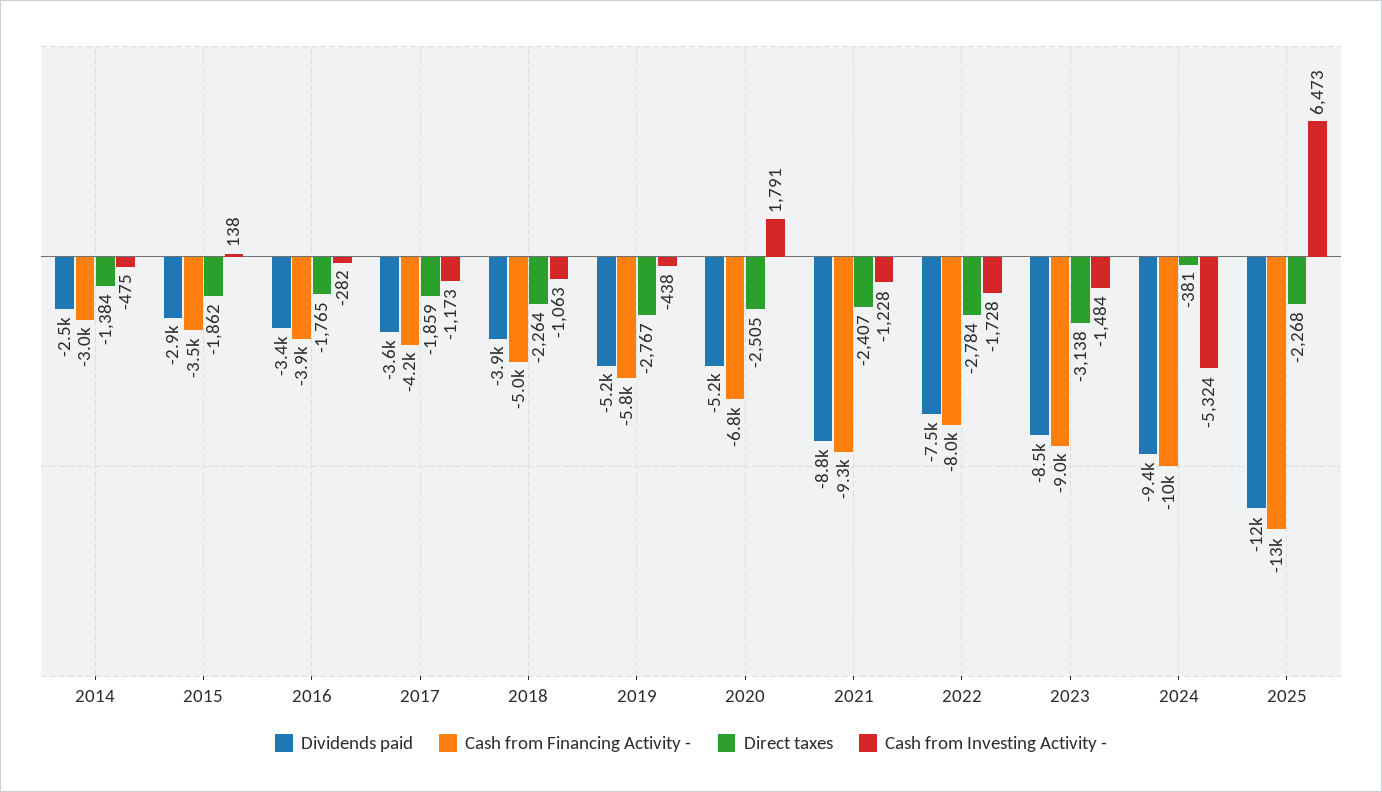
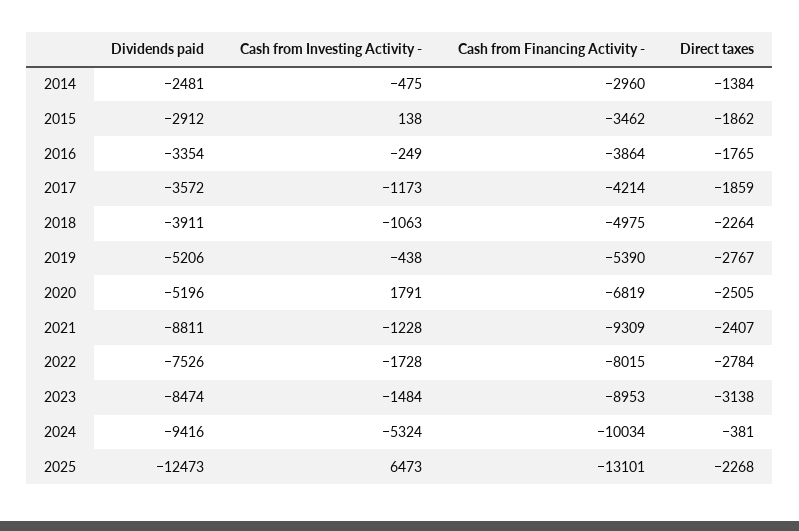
  {
    "Dividends paid": {
      "2014": -2481,
      "2015": -2912,
      "2016": -3354,
      "2017": -3572,
      "2018": -3911,
      "2019": -5206,
      "2020": -5196,
      "2021": -8811,
      "2022": -7526,
      "2023": -8474,
      "2024": -9416,
      "2025": -12473
    },
    "Cash from Financing Activity -": {
      "2014": -2960,
      "2015": -3462,
      "2016": -3864,
      "2017": -4214,
      "2018": -4975,
-     "2019": -5800,
+     "2019": -5390,
      "2020": -6819,
      "2021": -9309,
      "2022": -8015,
      "2023": -8953,
      "2024": -10034,
      "2025": -13101
    },
    "Direct taxes": {
      "2014": -1384,
      "2015": -1862,
      "2016": -1765,
      "2017": -1859,
      "2018": -2264,
      "2019": -2767,
      "2020": -2505,
      "2021": -2407,
      "2022": -2784,
      "2023": -3138,
      "2024": -381,
      "2025": -2268
    },
    "Cash from Investing Activity -": {
      "2014": -475,
      "2015": 138,
-     "2016": -282,
+     "2016": -249,
      "2017": -1173,
      "2018": -1063,
      "2019": -438,
      "2020": 1791,
      "2021": -1228,
      "2022": -1728,
      "2023": -1484,
      "2024": -5324,
      "2025": 6473
    }
  }

